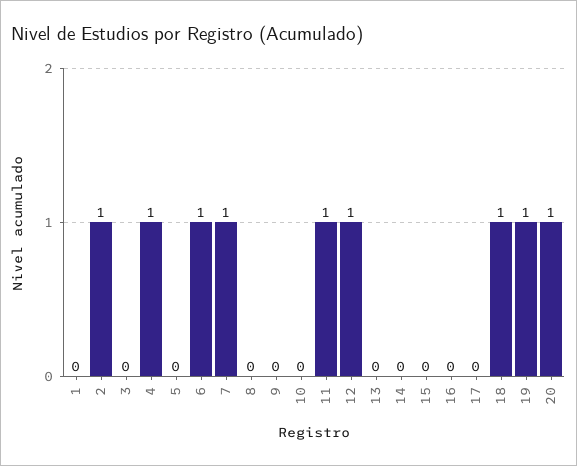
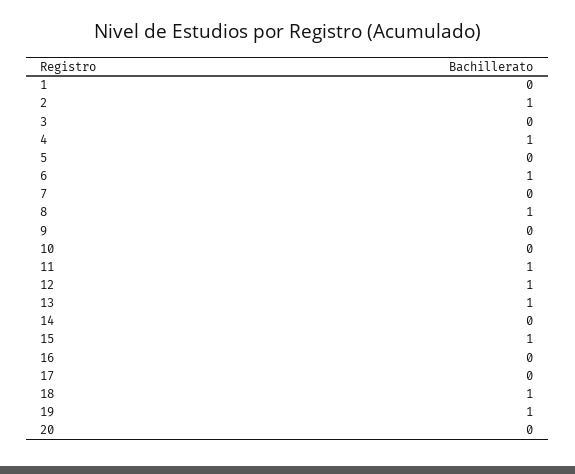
  {
    "1": 0,
    "2": 1,
    "3": 0,
    "4": 1,
    "5": 0,
    "6": 1,
-   "7": 1,
+   "7": 0,
-   "8": 0,
+   "8": 1,
    "9": 0,
    "10": 0,
    "11": 1,
    "12": 1,
-   "13": 0,
+   "13": 1,
    "14": 0,
-   "15": 0,
+   "15": 1,
    "16": 0,
    "17": 0,
    "18": 1,
    "19": 1,
-   "20": 1
+   "20": 0
  }

